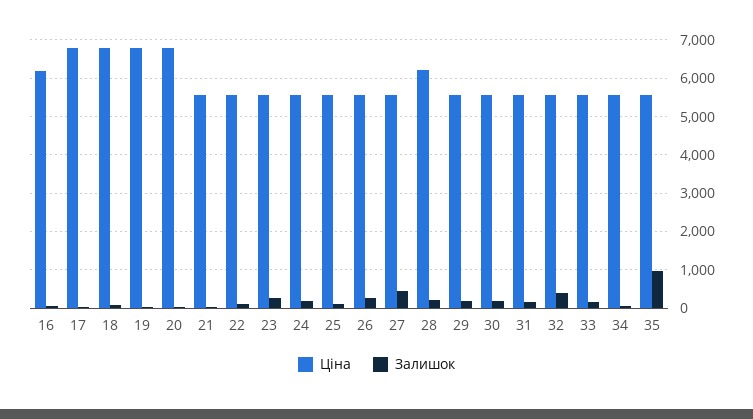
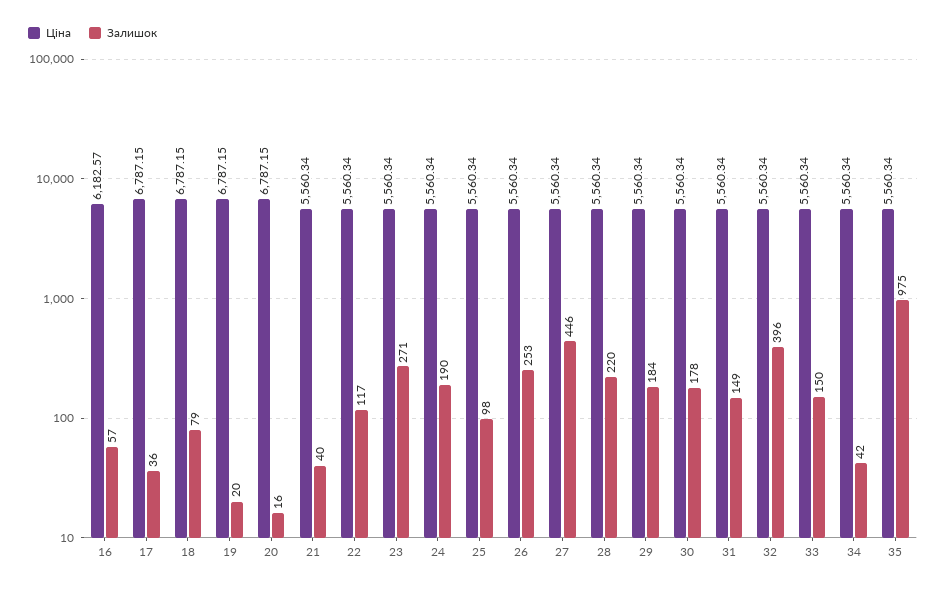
  {
    "Ціна": {
      "16": 6182.57,
      "17": 6787.15,
      "18": 6787.15,
      "19": 6787.15,
      "20": 6787.15,
      "21": 5560.34,
      "22": 5560.34,
      "23": 5560.34,
      "24": 5560.34,
      "25": 5560.34,
      "26": 5560.34,
      "27": 5560.34,
-     "28": 6200,
+     "28": 5560.34,
      "29": 5560.34,
      "30": 5560.34,
      "31": 5560.34,
      "32": 5560.34,
      "33": 5560.34,
      "34": 5560.34,
      "35": 5560.34
    },
    "Залишок": {
      "16": 57,
      "17": 36,
      "18": 79,
      "19": 20,
      "20": 16,
      "21": 40,
      "22": 117,
      "23": 271,
      "24": 190,
      "25": 98,
      "26": 253,
      "27": 446,
      "28": 220,
      "29": 184,
      "30": 178,
      "31": 149,
      "32": 396,
      "33": 150,
      "34": 42,
      "35": 975
    }
  }

